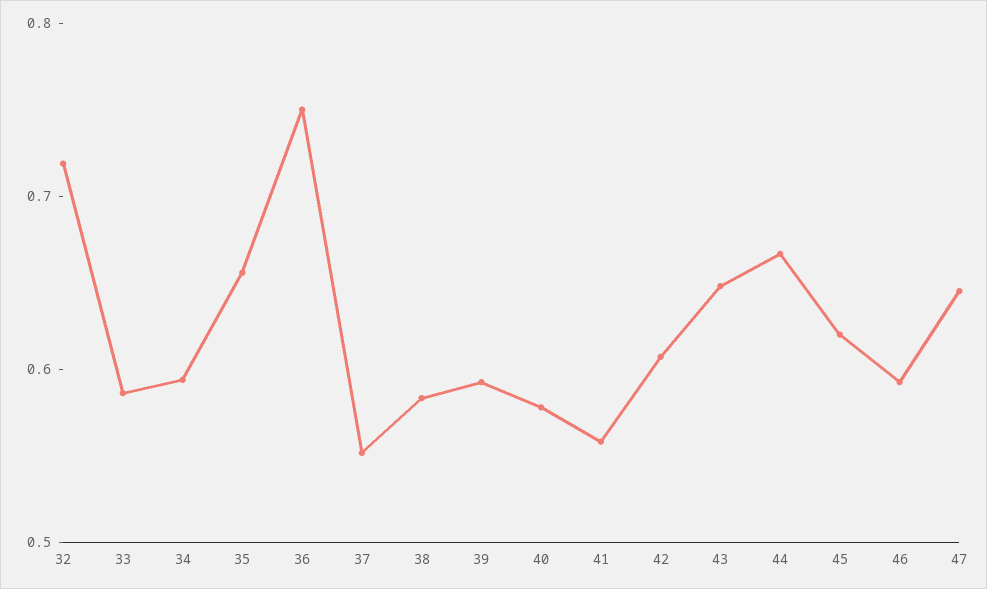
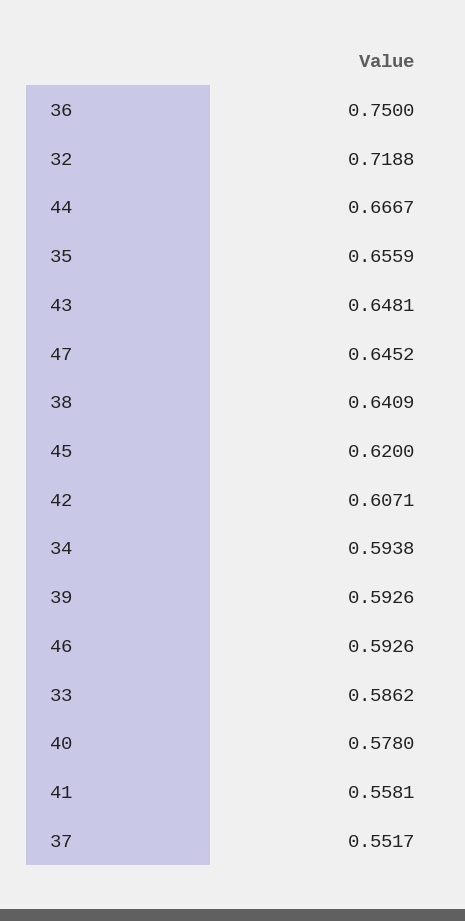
  {
    "32": 0.7188,
    "33": 0.5862,
    "34": 0.5938,
    "35": 0.6559,
    "36": 0.75,
    "37": 0.5517,
-   "38": 0.58,
+   "38": 0.6409,
    "39": 0.5926,
    "40": 0.578,
    "41": 0.5581,
    "42": 0.6071,
    "43": 0.6481,
    "44": 0.6667,
    "45": 0.62,
    "46": 0.5926,
    "47": 0.6452
  }

